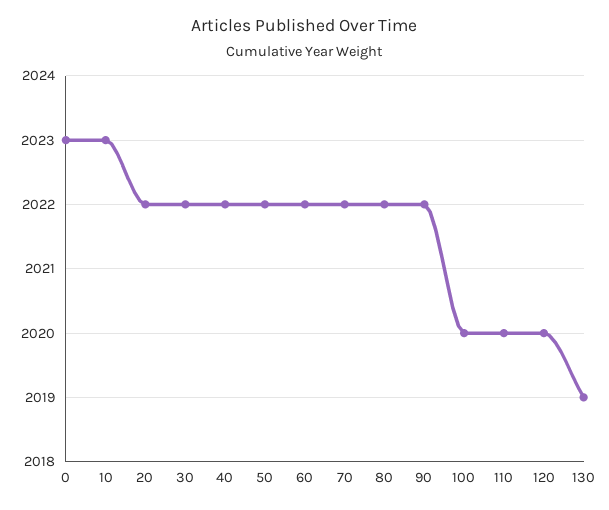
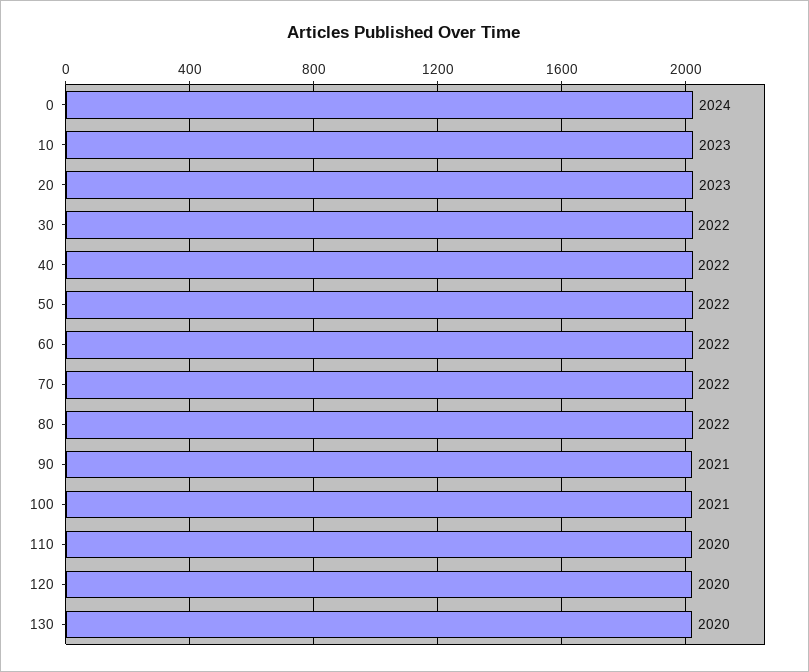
  {
-   "0": 2023,
+   "0": 2024,
    "10": 2023,
-   "20": 2022,
+   "20": 2023,
    "30": 2022,
    "40": 2022,
    "50": 2022,
    "60": 2022,
    "70": 2022,
    "80": 2022,
-   "90": 2022,
+   "90": 2021,
-   "100": 2020,
+   "100": 2021,
    "110": 2020,
    "120": 2020,
-   "130": 2019
+   "130": 2020
  }

